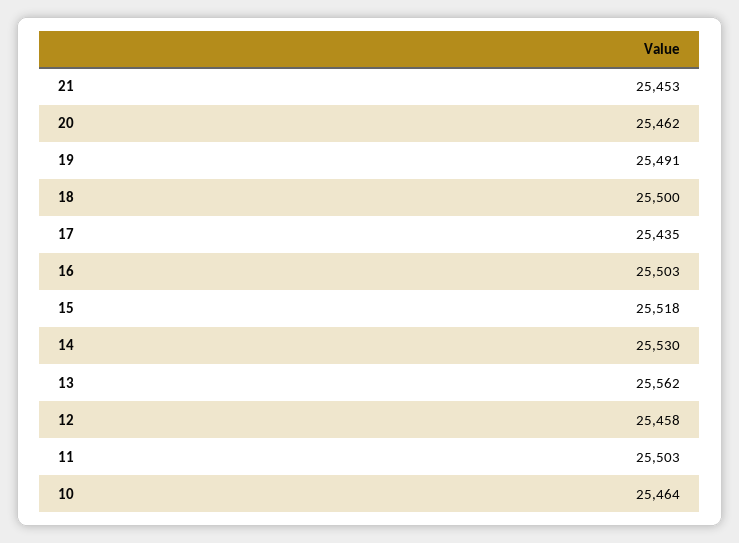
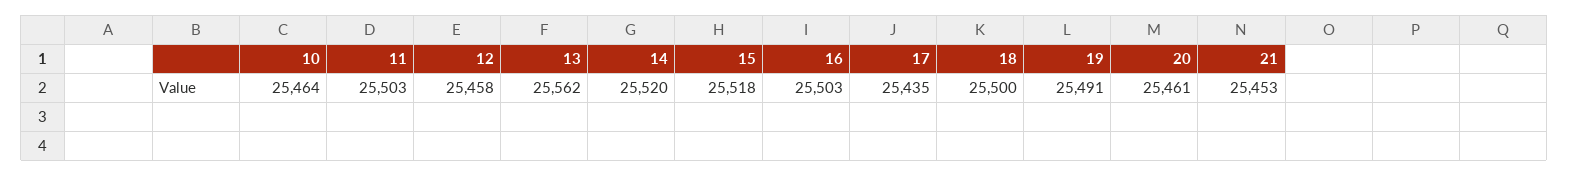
  {
    "21": 25453,
-   "20": 25462,
+   "20": 25461,
    "19": 25491,
    "18": 25500,
    "17": 25435,
    "16": 25503,
    "15": 25518,
-   "14": 25530,
+   "14": 25520,
    "13": 25562,
    "12": 25458,
    "11": 25503,
    "10": 25464
  }

